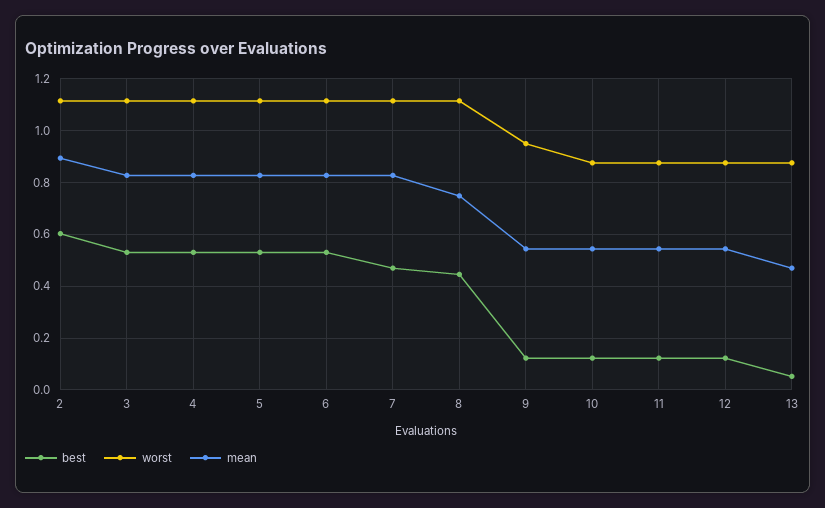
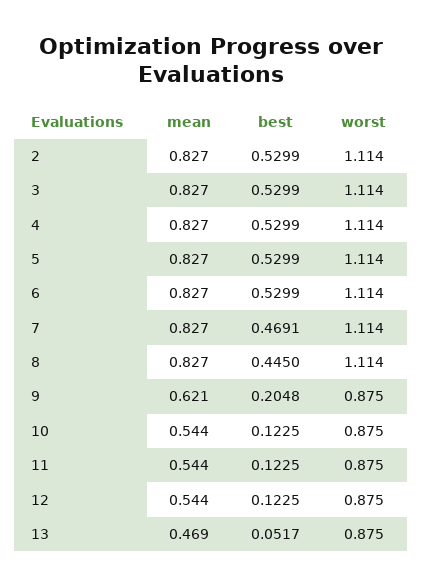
  {
    "best": {
-     "2": 0.6,
+     "2": 0.5299,
      "3": 0.5299,
      "4": 0.5299,
      "5": 0.5299,
      "6": 0.5299,
      "7": 0.4691,
      "8": 0.445,
-     "9": 0.125,
+     "9": 0.2048,
      "10": 0.1225,
      "11": 0.1225,
      "12": 0.1225,
      "13": 0.0517
    },
    "worst": {
      "2": 1.114,
      "3": 1.114,
      "4": 1.114,
      "5": 1.114,
      "6": 1.114,
      "7": 1.114,
      "8": 1.114,
-     "9": 0.95,
+     "9": 0.875,
      "10": 0.875,
      "11": 0.875,
      "12": 0.875,
      "13": 0.875
    },
    "mean": {
-     "2": 0.9,
+     "2": 0.827,
      "3": 0.827,
      "4": 0.827,
      "5": 0.827,
      "6": 0.827,
      "7": 0.827,
-     "8": 0.75,
+     "8": 0.827,
-     "9": 0.55,
+     "9": 0.621,
      "10": 0.544,
      "11": 0.544,
      "12": 0.544,
      "13": 0.469
    }
  }

